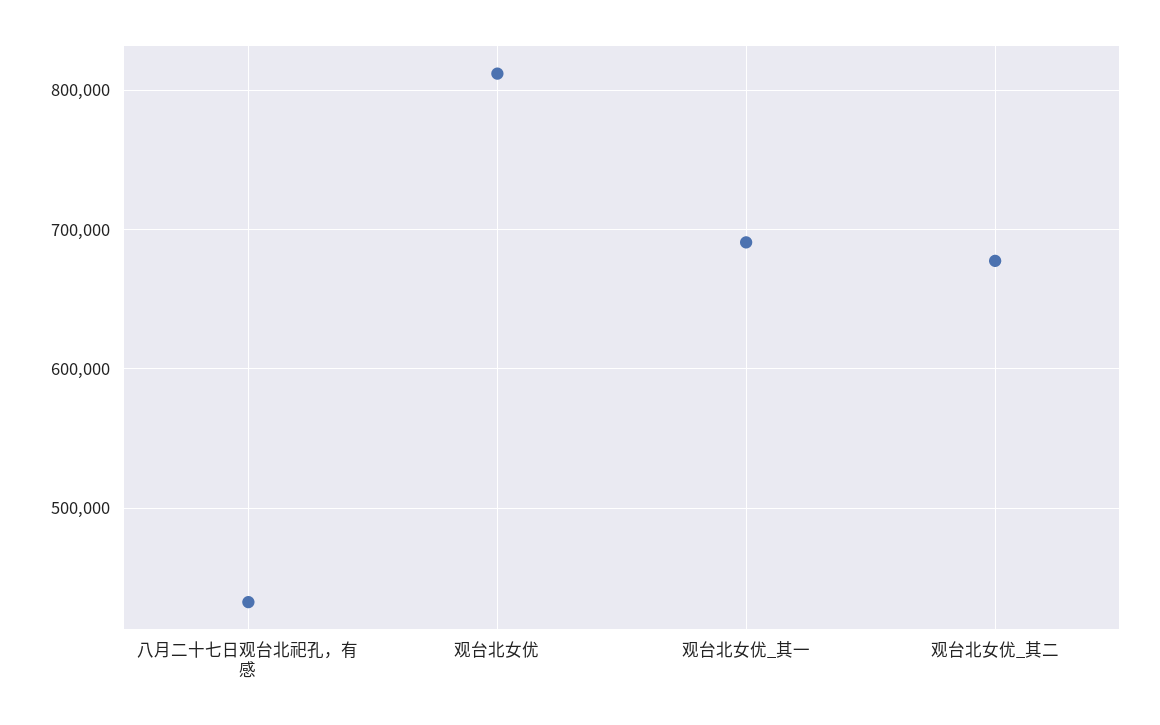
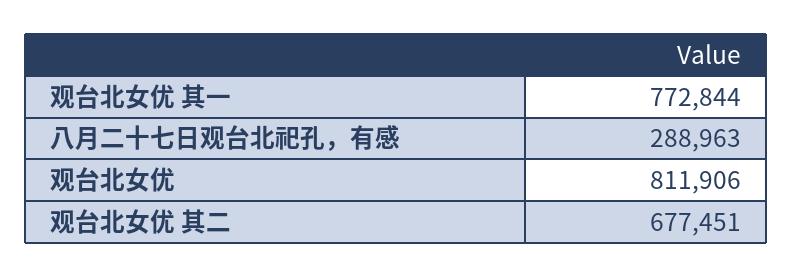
  {
-   "八月二十七日观台北祀孔，有感": 430000,
+   "八月二十七日观台北祀孔，有感": 288963,
    "观台北女优": 811906,
-   "观台北女优_其一": 690000,
+   "观台北女优_其一": 772844,
    "观台北女优_其二": 677451
  }

